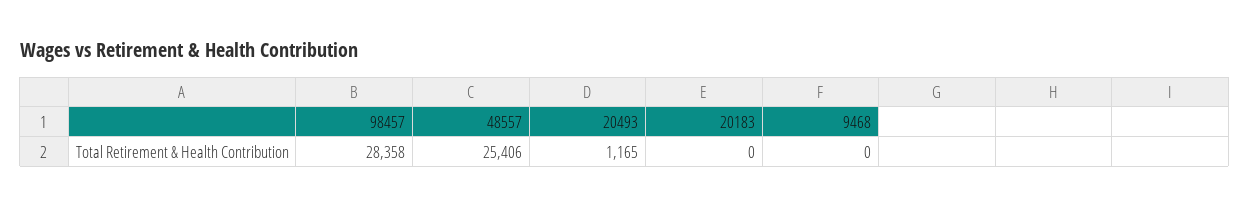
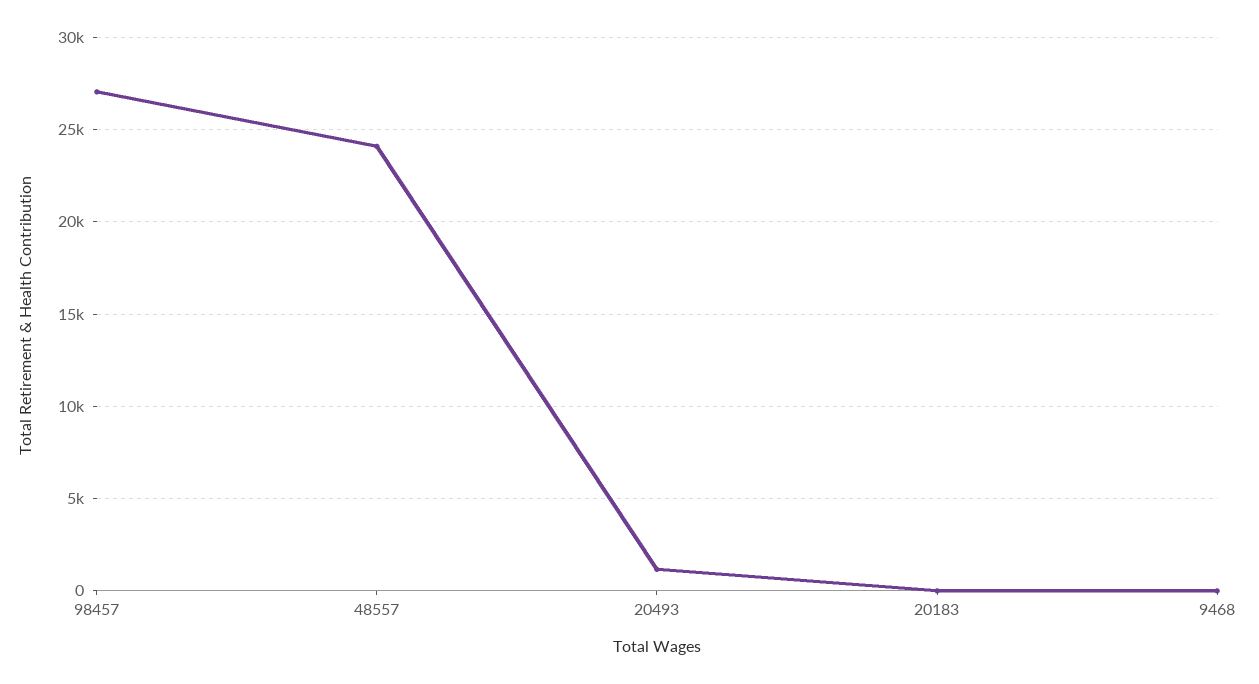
  {
-   "98457": 28358,
+   "98457": 27000,
-   "48557": 25406,
+   "48557": 24000,
    "20493": 1165,
    "20183": 0,
    "9468": 0
  }

